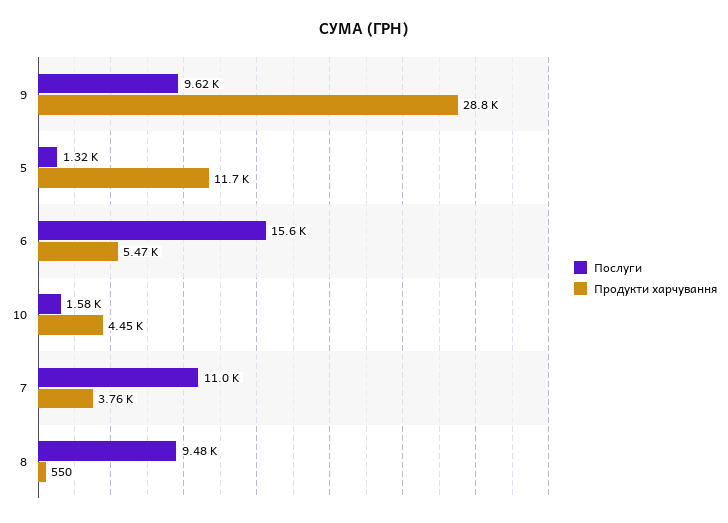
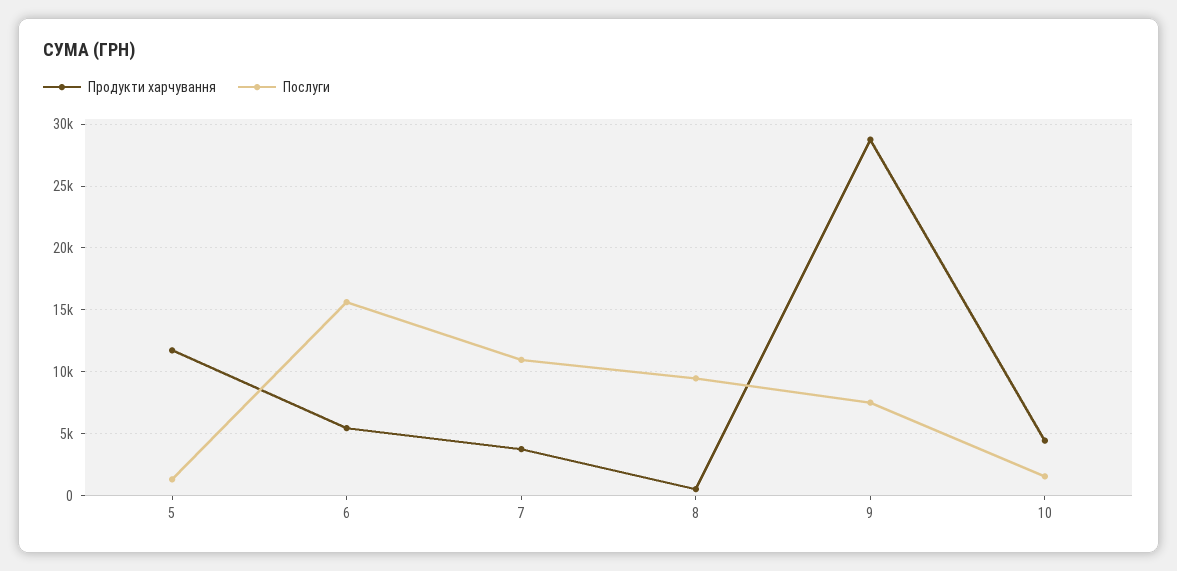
  {
    "Послуги": {
-     "9": 9620,
+     "9": 7500,
      "5": 1320,
      "6": 15600,
      "10": 1580,
      "7": 11000,
      "8": 9480
    },
    "Продукти харчування": {
      "9": 28800,
      "5": 11700,
      "6": 5470,
      "10": 4450,
      "7": 3760,
      "8": 550
    }
  }

